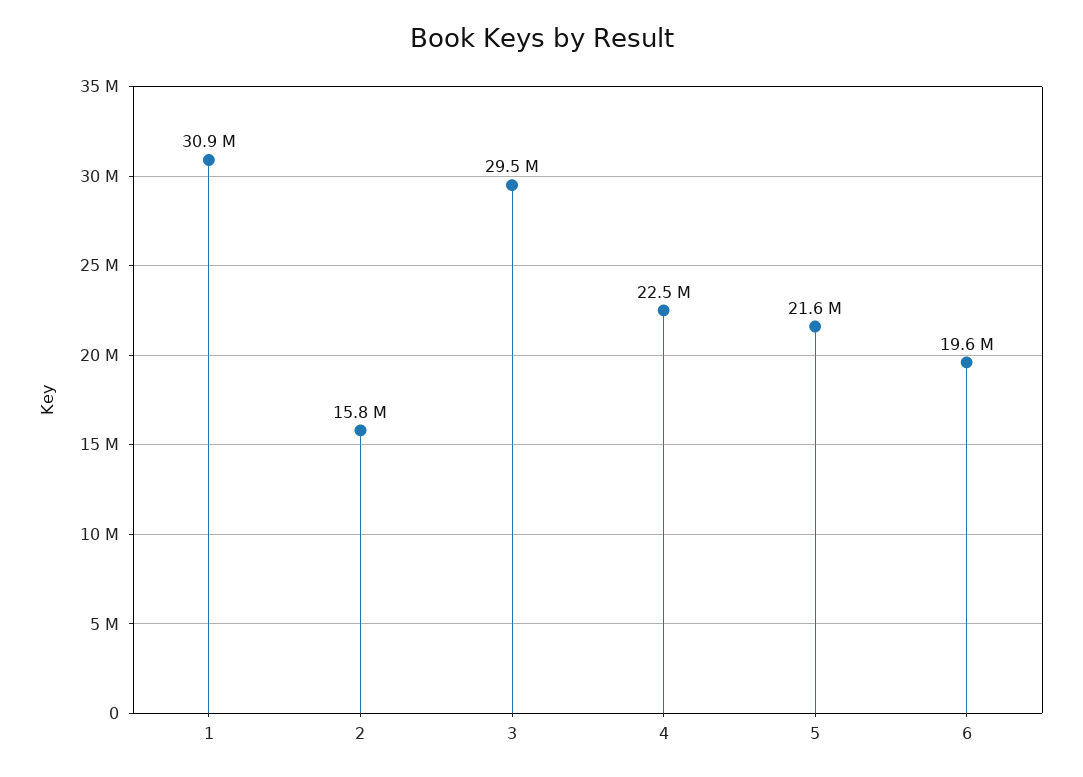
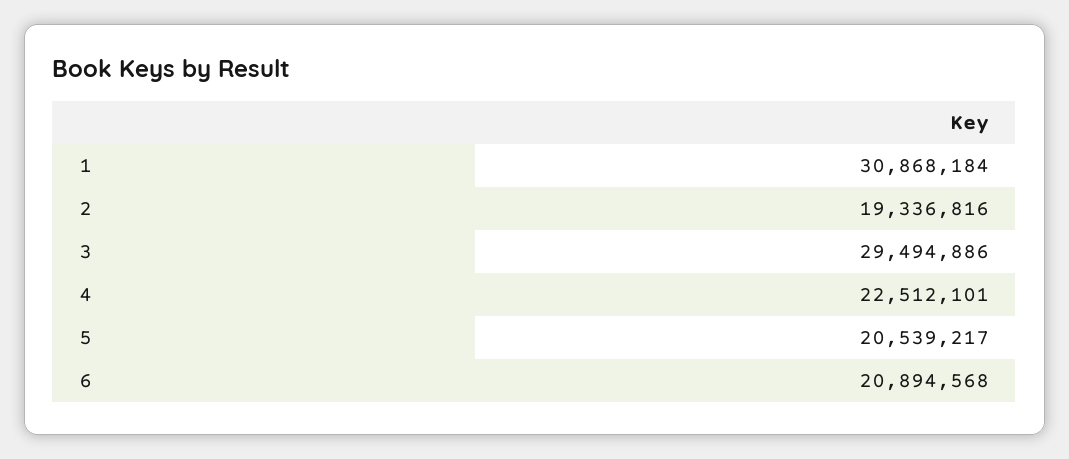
  {
    "1": 30868184,
-   "2": 15800000,
+   "2": 19336816,
    "3": 29494886,
    "4": 22512101,
-   "5": 21600000,
+   "5": 20539217,
-   "6": 19600000
+   "6": 20894568
  }

